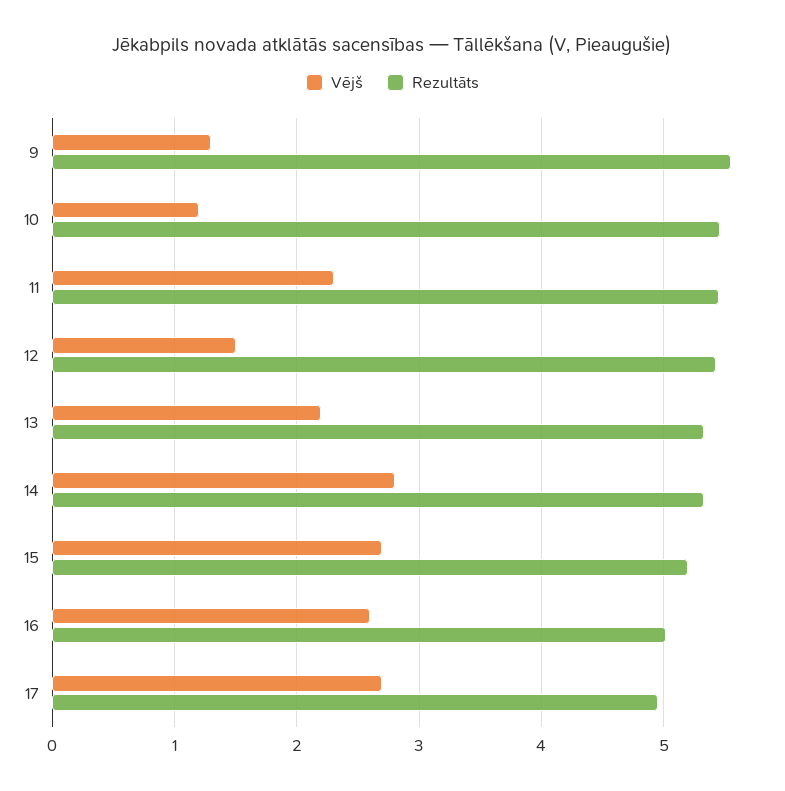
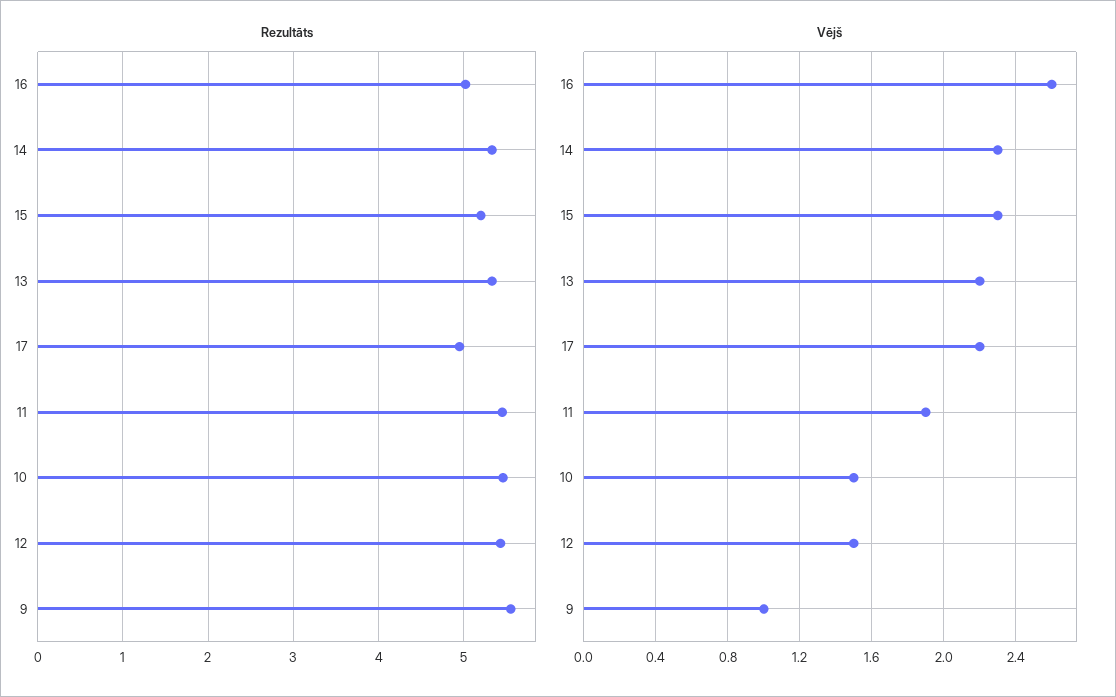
  {
    "Vējš": {
-     "9": 1.3,
+     "9": 1,
-     "10": 1.2,
+     "10": 1.5,
-     "11": 2.3,
+     "11": 1.9,
      "12": 1.5,
      "13": 2.2,
-     "14": 2.8,
+     "14": 2.3,
-     "15": 2.7,
+     "15": 2.3,
      "16": 2.6,
-     "17": 2.7
+     "17": 2.2
    },
    "Rezultāts": {
      "9": 5.6,
      "10": 5.5,
      "11": 5.5,
      "12": 5.4,
      "13": 5.3,
      "14": 5.3,
      "15": 5.2,
      "16": 5,
      "17": 5
    }
  }

